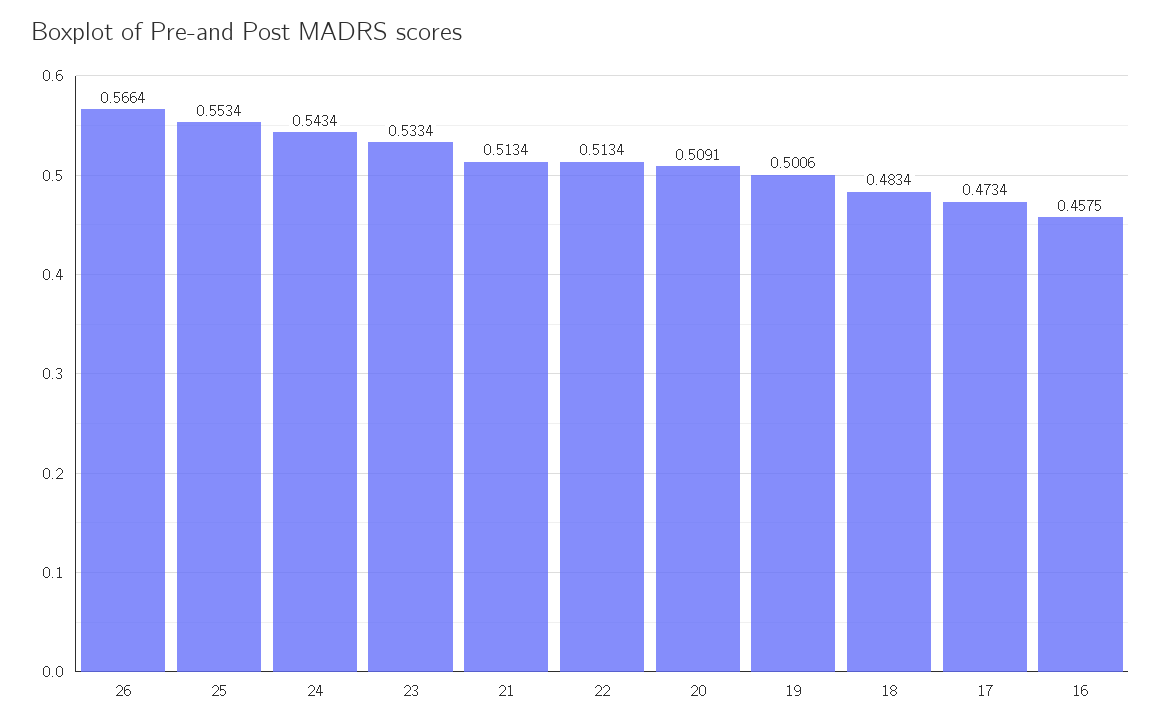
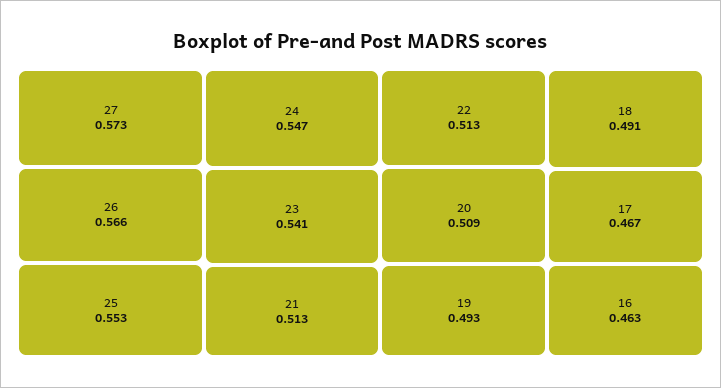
  {
    "26": 0.5664,
    "25": 0.5534,
-   "24": 0.5434,
+   "24": 0.547,
-   "23": 0.5334,
+   "23": 0.541,
    "21": 0.5134,
    "22": 0.5134,
    "20": 0.5091,
-   "19": 0.5006,
+   "19": 0.493,
-   "18": 0.4834,
+   "18": 0.491,
-   "17": 0.4734,
+   "17": 0.467,
-   "16": 0.4575
+   "16": 0.463,
+   "27": 0.573
  }

